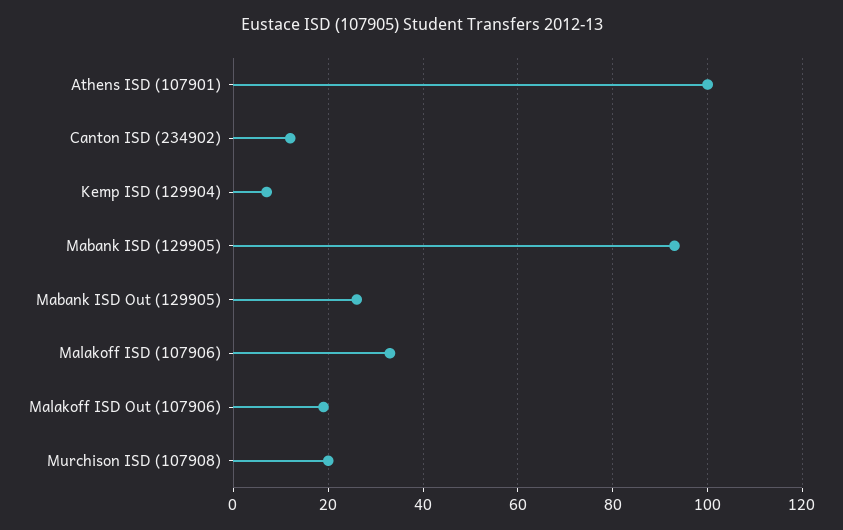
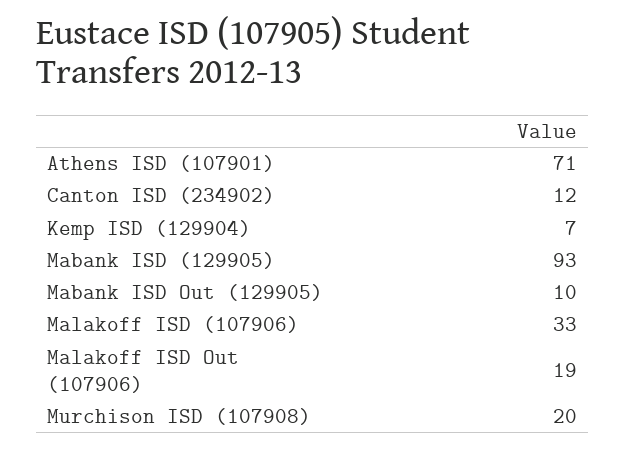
  {
-   "Athens ISD (107901)": 100,
+   "Athens ISD (107901)": 71,
    "Canton ISD (234902)": 12,
    "Kemp ISD (129904)": 7,
    "Mabank ISD (129905)": 93,
-   "Mabank ISD Out (129905)": 25,
+   "Mabank ISD Out (129905)": 10,
    "Malakoff ISD (107906)": 33,
    "Malakoff ISD Out (107906)": 19,
    "Murchison ISD (107908)": 20
  }

